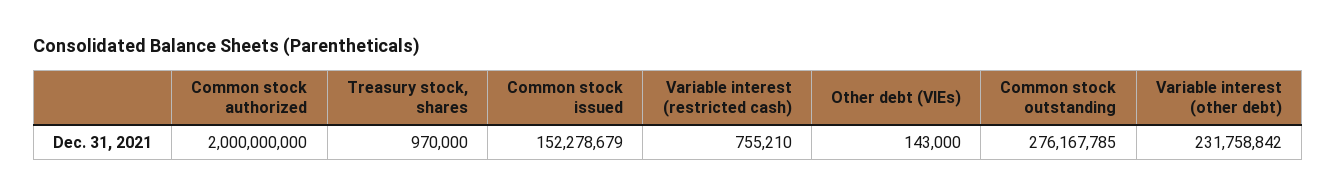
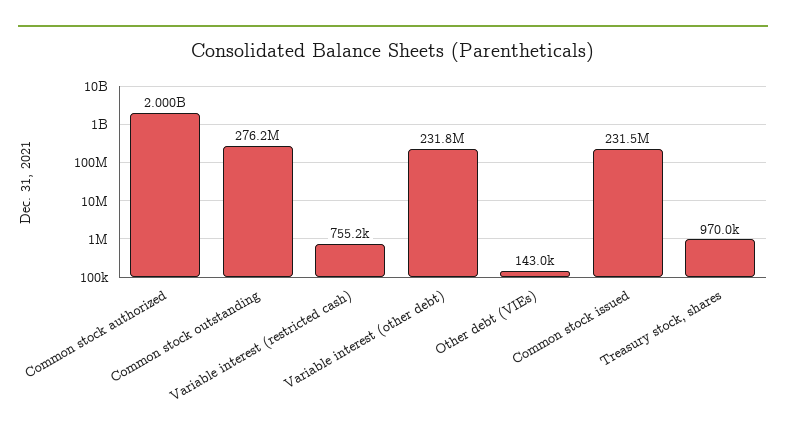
  {
    "Common stock authorized": 2000000000,
    "Treasury stock, shares": 970000,
-   "Common stock issued": 152278679,
+   "Common stock issued": 231500000,
    "Variable interest (restricted cash)": 755210,
    "Other debt (VIEs)": 143000,
    "Common stock outstanding": 276167785,
    "Variable interest (other debt)": 231758842
  }

